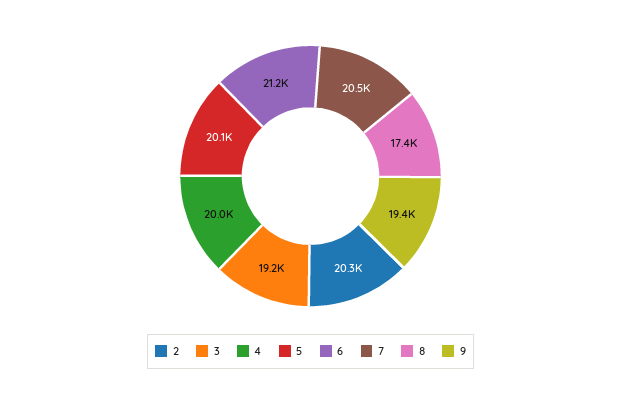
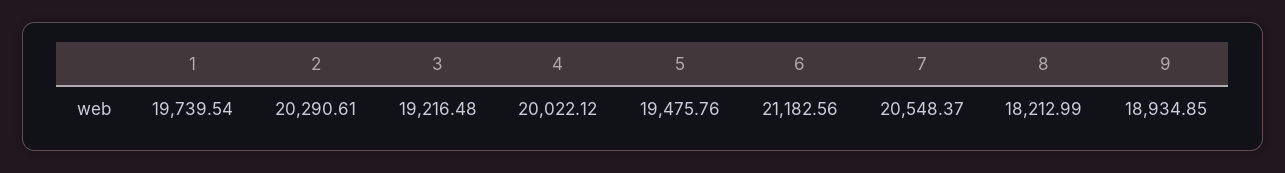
  {
    "2": 20290.61,
    "3": 19216.48,
    "4": 20022.12,
-   "5": 20100,
+   "5": 19475.76,
    "6": 21182.56,
    "7": 20548.37,
-   "8": 17400,
+   "8": 18212.99,
-   "9": 19400
+   "9": 18934.85,
+   "1": 19739.54
  }

